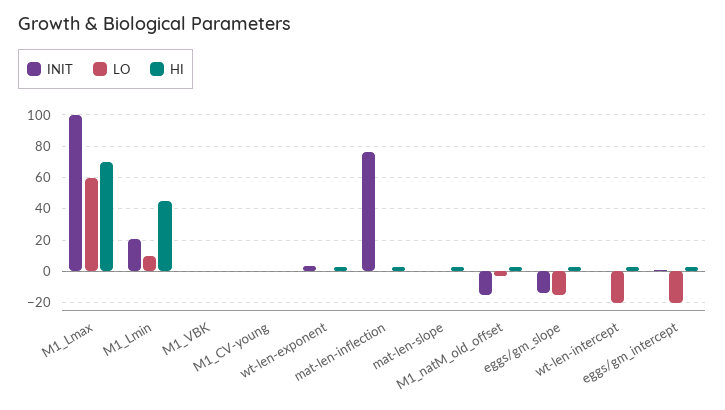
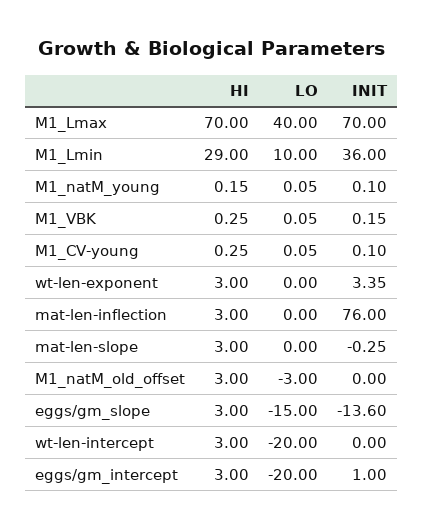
  {
    "INIT": {
-     "M1_Lmax": 100,
+     "M1_Lmax": 70,
-     "M1_Lmin": 20,
+     "M1_Lmin": 36,
      "M1_VBK": 0.15,
      "M1_CV-young": 0.1,
      "wt-len-exponent": 3.35,
      "mat-len-inflection": 76,
      "mat-len-slope": -0.25,
-     "M1_natM_old_offset": -15,
+     "M1_natM_old_offset": 0,
      "eggs/gm_slope": -13.6,
      "wt-len-intercept": 0,
-     "eggs/gm_intercept": 1
+     "eggs/gm_intercept": 1,
+     "M1_natM_young": 0.1
    },
    "LO": {
-     "M1_Lmax": 60,
+     "M1_Lmax": 40,
      "M1_Lmin": 10,
      "M1_VBK": 0.05,
      "M1_CV-young": 0.05,
      "wt-len-exponent": 0,
      "mat-len-inflection": 0,
      "mat-len-slope": 0,
      "M1_natM_old_offset": -3,
      "eggs/gm_slope": -15,
      "wt-len-intercept": -20,
-     "eggs/gm_intercept": -20
+     "eggs/gm_intercept": -20,
+     "M1_natM_young": 0.05
    },
    "HI": {
      "M1_Lmax": 70,
-     "M1_Lmin": 45,
+     "M1_Lmin": 29,
      "M1_VBK": 0.25,
      "M1_CV-young": 0.25,
      "wt-len-exponent": 3,
      "mat-len-inflection": 3,
      "mat-len-slope": 3,
      "M1_natM_old_offset": 3,
      "eggs/gm_slope": 3,
      "wt-len-intercept": 3,
-     "eggs/gm_intercept": 3
+     "eggs/gm_intercept": 3,
+     "M1_natM_young": 0.15
    }
  }

